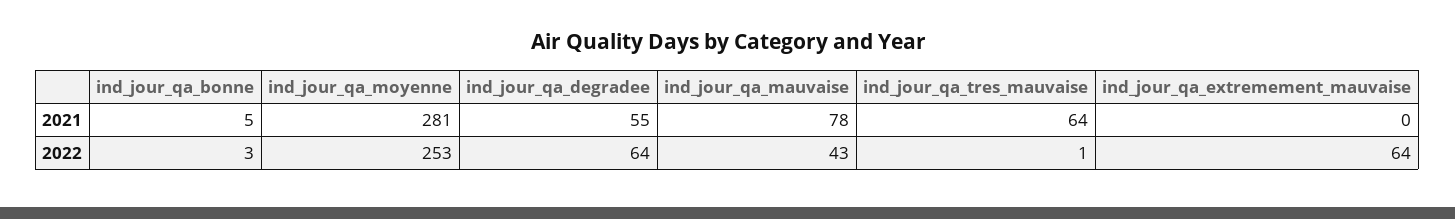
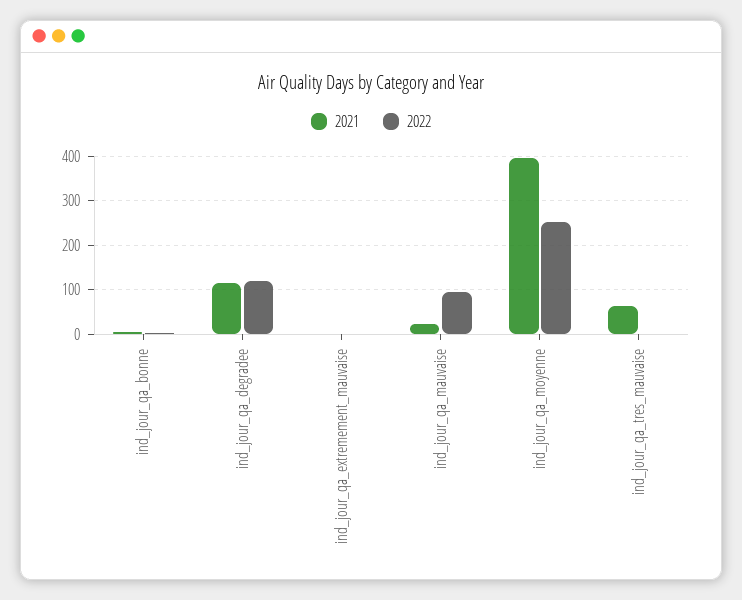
  {
    "2021": {
      "ind_jour_qa_bonne": 5,
-     "ind_jour_qa_moyenne": 281,
+     "ind_jour_qa_moyenne": 400,
-     "ind_jour_qa_degradee": 55,
+     "ind_jour_qa_degradee": 120,
-     "ind_jour_qa_mauvaise": 78,
+     "ind_jour_qa_mauvaise": 20,
      "ind_jour_qa_tres_mauvaise": 64,
      "ind_jour_qa_extremement_mauvaise": 0
    },
    "2022": {
      "ind_jour_qa_bonne": 3,
      "ind_jour_qa_moyenne": 253,
-     "ind_jour_qa_degradee": 64,
+     "ind_jour_qa_degradee": 120,
-     "ind_jour_qa_mauvaise": 43,
+     "ind_jour_qa_mauvaise": 100,
      "ind_jour_qa_tres_mauvaise": 1,
-     "ind_jour_qa_extremement_mauvaise": 64
+     "ind_jour_qa_extremement_mauvaise": 0
    }
  }

